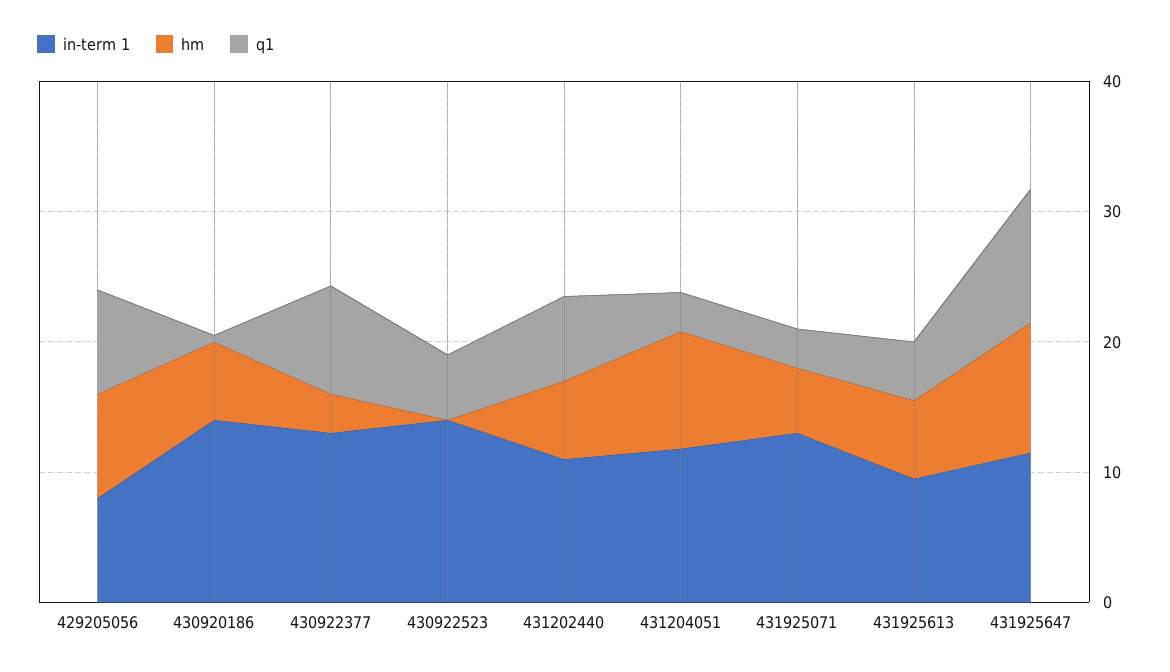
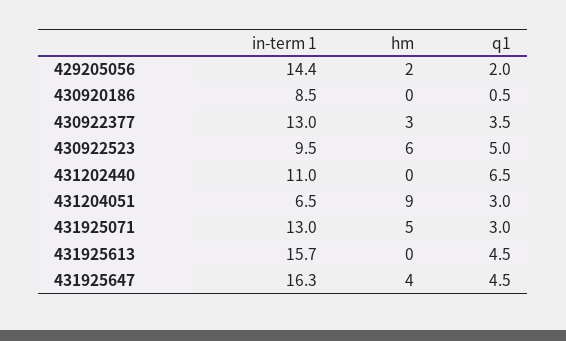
  {
    "in-term 1": {
-     "429205056": 8,
+     "429205056": 14.4,
-     "430920186": 14,
+     "430920186": 8.5,
      "430922377": 13,
-     "430922523": 14,
+     "430922523": 9.5,
      "431202440": 11,
-     "431204051": 12,
+     "431204051": 6.5,
      "431925071": 13,
-     "431925613": 10,
+     "431925613": 15.7,
-     "431925647": 12
+     "431925647": 16.3
    },
    "hm": {
-     "429205056": 8,
+     "429205056": 2,
-     "430920186": 6,
+     "430920186": 0,
      "430922377": 3,
-     "430922523": 0,
+     "430922523": 6,
-     "431202440": 6,
+     "431202440": 0,
      "431204051": 9,
      "431925071": 5,
-     "431925613": 6,
+     "431925613": 0,
-     "431925647": 10
+     "431925647": 4
    },
    "q1": {
-     "429205056": 8,
+     "429205056": 2,
      "430920186": 0.5,
-     "430922377": 8,
+     "430922377": 3.5,
      "430922523": 5,
      "431202440": 6.5,
      "431204051": 3,
      "431925071": 3,
      "431925613": 4.5,
-     "431925647": 10
+     "431925647": 4.5
    }
  }

